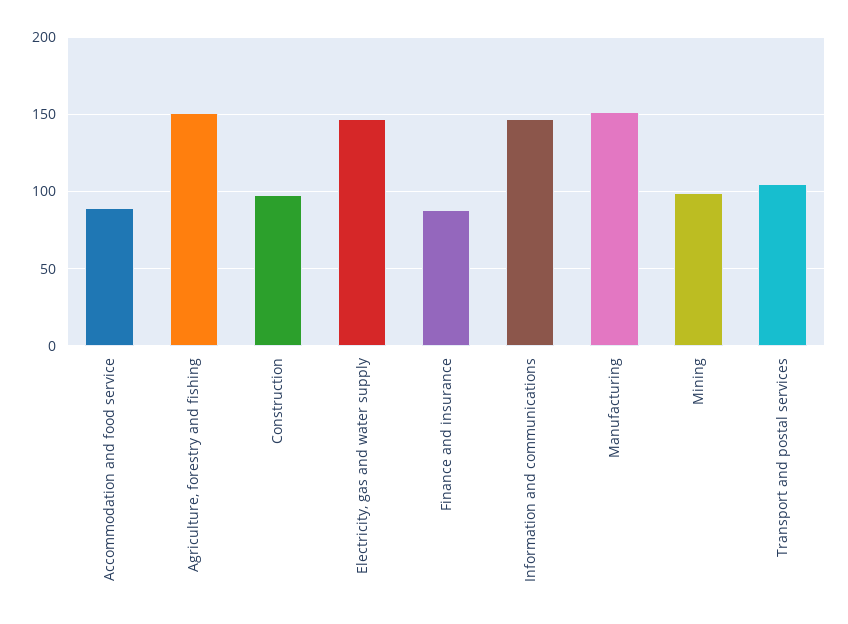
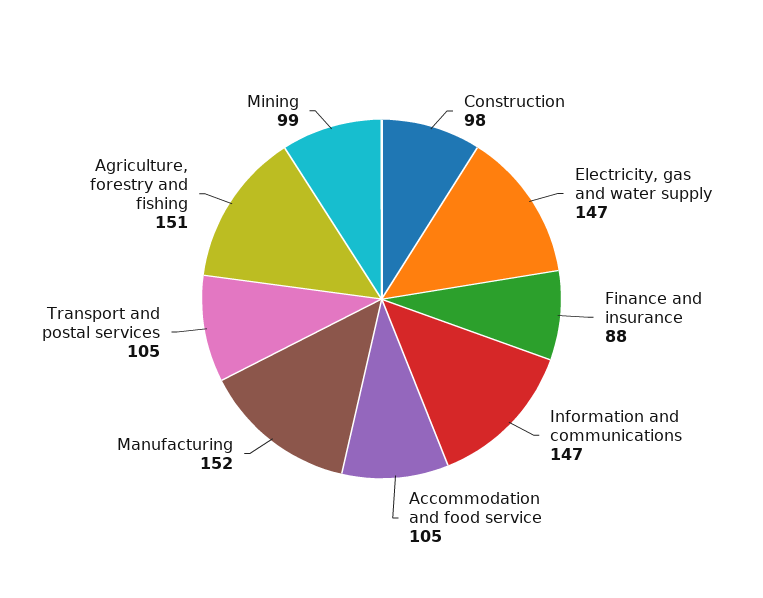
  {
-   "Accommodation and food service": 90,
+   "Accommodation and food service": 105,
    "Agriculture, forestry and fishing": 151,
    "Construction": 98,
    "Electricity, gas and water supply": 147,
    "Finance and insurance": 88,
    "Information and communications": 147,
    "Manufacturing": 152,
    "Mining": 99,
    "Transport and postal services": 105
  }

